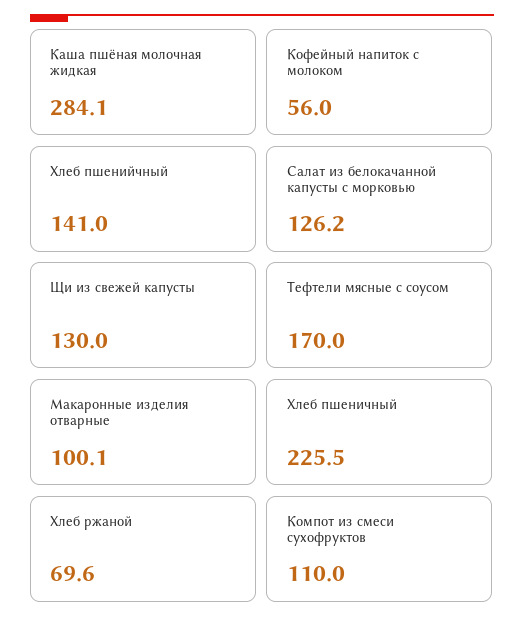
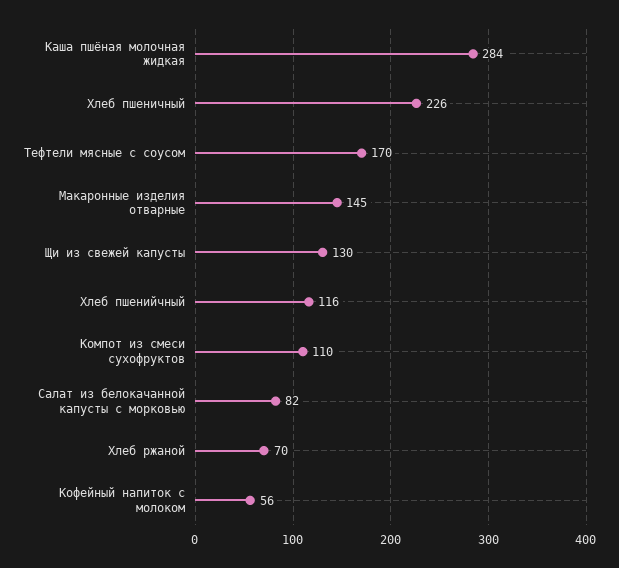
  {
    "Каша пшёная молочная жидкая": 284.1,
    "Кофейный напиток с молоком": 56,
-   "Хлеб пшенийчный": 141,
+   "Хлеб пшенийчный": 116,
-   "Салат из белокачанной капусты с морковью": 126.2,
+   "Салат из белокачанной капусты с морковью": 82,
    "Щи из свежей капусты": 130,
    "Тефтели мясные с соусом": 170,
-   "Макаронные изделия отварные": 100.1,
+   "Макаронные изделия отварные": 145,
    "Хлеб пшеничный": 225.5,
    "Хлеб ржаной": 69.6,
    "Компот из смеси сухофруктов": 110
  }

